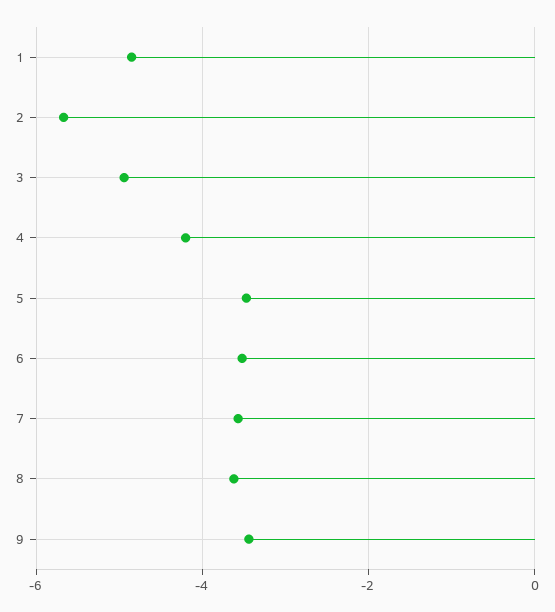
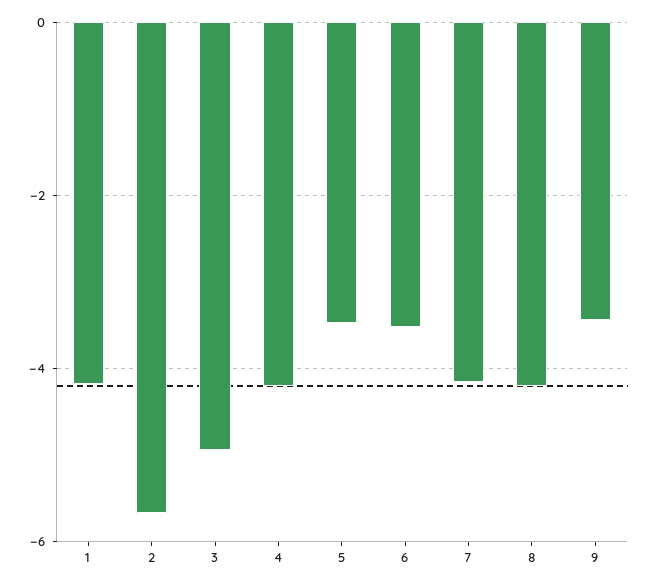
  {
-   "1": -4.8,
+   "1": -4.2,
    "2": -5.6,
    "3": -5,
    "4": -4.2,
    "5": -3.4,
    "6": -3.6,
-   "7": -3.6,
+   "7": -4.2,
-   "8": -3.6,
+   "8": -4.2,
    "9": -3.4
  }

